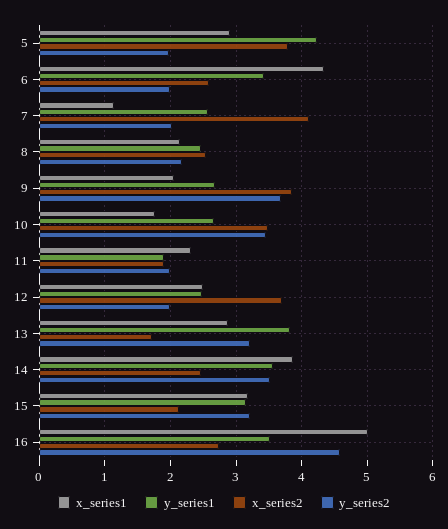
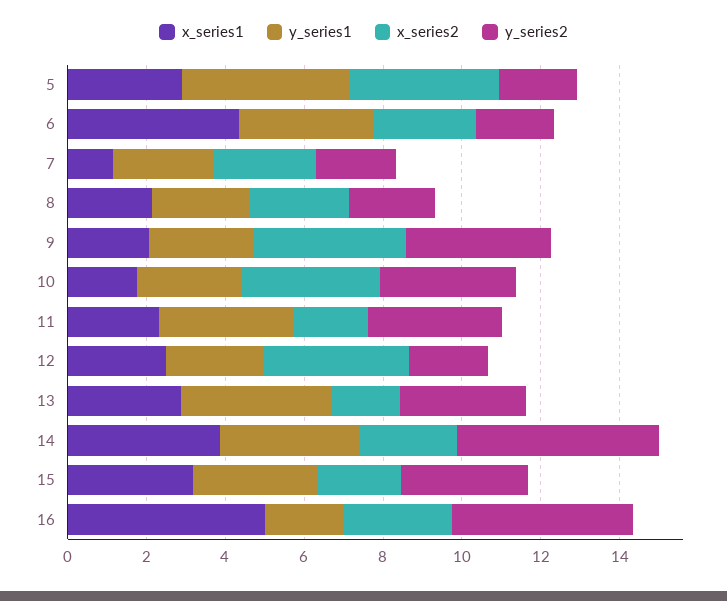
  {
    "x_series1": {
      "5": 2.9,
      "6": 4.3,
      "7": 1.1,
      "8": 2.1,
      "9": 2.1,
      "10": 1.8,
      "11": 2.3,
      "12": 2.5,
      "13": 2.9,
      "14": 3.9,
      "15": 3.2,
      "16": 5
    },
    "y_series1": {
      "5": 4.2,
      "6": 3.4,
      "7": 2.6,
      "8": 2.5,
      "9": 2.7,
      "10": 2.7,
-     "11": 1.9,
+     "11": 3.5,
      "12": 2.5,
      "13": 3.8,
      "14": 3.6,
      "15": 3.1,
-     "16": 3.5
+     "16": 2
    },
    "x_series2": {
      "5": 3.8,
      "6": 2.6,
-     "7": 4.1,
+     "7": 2.5,
      "8": 2.5,
      "9": 3.8,
      "10": 3.5,
      "11": 1.9,
      "12": 3.7,
      "13": 1.7,
      "14": 2.5,
      "15": 2.1,
      "16": 2.7
    },
    "y_series2": {
      "5": 2,
      "6": 2,
      "7": 2,
      "8": 2.2,
      "9": 3.7,
      "10": 3.5,
-     "11": 2,
+     "11": 3.5,
      "12": 2,
      "13": 3.2,
-     "14": 3.5,
+     "14": 5,
      "15": 3.2,
      "16": 4.6
    }
  }

